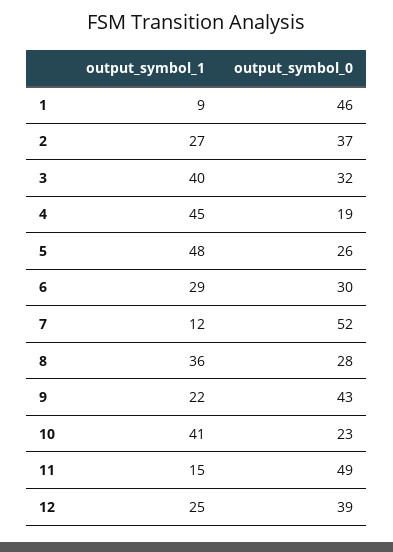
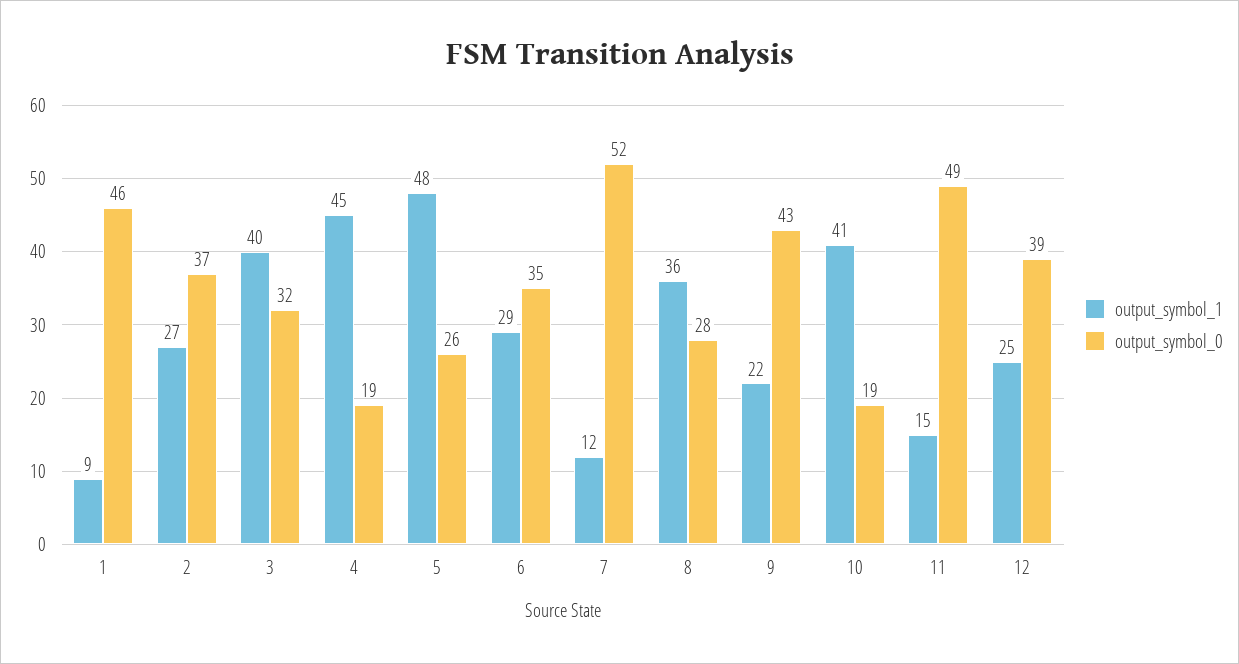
  {
    "output_symbol_1": {
      "1": 9,
      "2": 27,
      "3": 40,
      "4": 45,
      "5": 48,
      "6": 29,
      "7": 12,
      "8": 36,
      "9": 22,
      "10": 41,
      "11": 15,
      "12": 25
    },
    "output_symbol_0": {
      "1": 46,
      "2": 37,
      "3": 32,
      "4": 19,
      "5": 26,
-     "6": 30,
+     "6": 35,
      "7": 52,
      "8": 28,
      "9": 43,
-     "10": 23,
+     "10": 19,
      "11": 49,
      "12": 39
    }
  }

